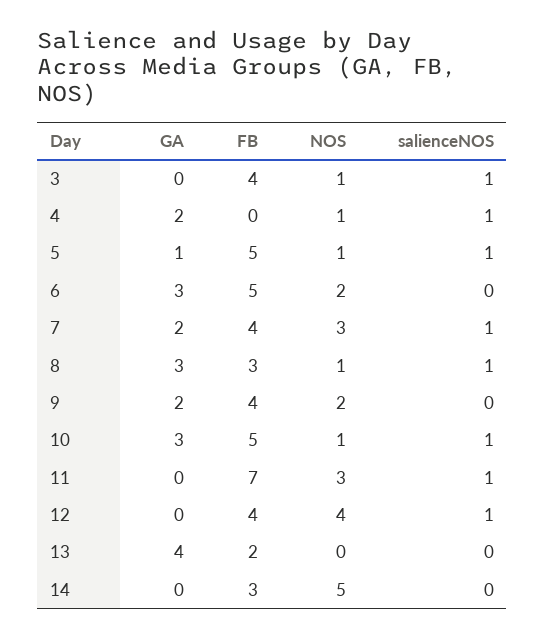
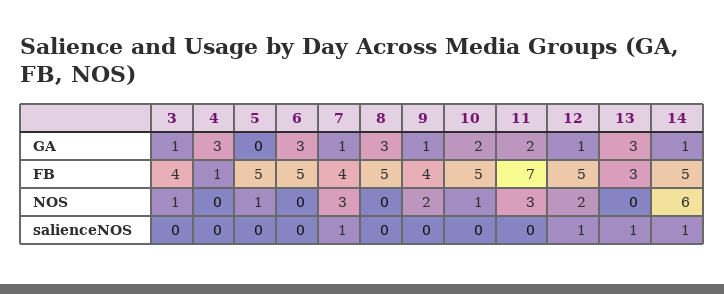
  {
    "GA": {
-     "3": 0,
+     "3": 1,
-     "4": 2,
+     "4": 3,
-     "5": 1,
+     "5": 0,
      "6": 3,
-     "7": 2,
+     "7": 1,
      "8": 3,
-     "9": 2,
+     "9": 1,
-     "10": 3,
+     "10": 2,
-     "11": 0,
+     "11": 2,
-     "12": 0,
+     "12": 1,
-     "13": 4,
+     "13": 3,
-     "14": 0
+     "14": 1
    },
    "FB": {
      "3": 4,
-     "4": 0,
+     "4": 1,
      "5": 5,
      "6": 5,
      "7": 4,
-     "8": 3,
+     "8": 5,
      "9": 4,
      "10": 5,
      "11": 7,
-     "12": 4,
+     "12": 5,
-     "13": 2,
+     "13": 3,
-     "14": 3
+     "14": 5
    },
    "NOS": {
      "3": 1,
-     "4": 1,
+     "4": 0,
      "5": 1,
-     "6": 2,
+     "6": 0,
      "7": 3,
-     "8": 1,
+     "8": 0,
      "9": 2,
      "10": 1,
      "11": 3,
-     "12": 4,
+     "12": 2,
      "13": 0,
-     "14": 5
+     "14": 6
    },
    "salienceNOS": {
-     "3": 1,
+     "3": 0,
-     "4": 1,
+     "4": 0,
-     "5": 1,
+     "5": 0,
      "6": 0,
      "7": 1,
-     "8": 1,
+     "8": 0,
      "9": 0,
-     "10": 1,
+     "10": 0,
-     "11": 1,
+     "11": 0,
      "12": 1,
-     "13": 0,
+     "13": 1,
-     "14": 0
+     "14": 1
    }
  }

